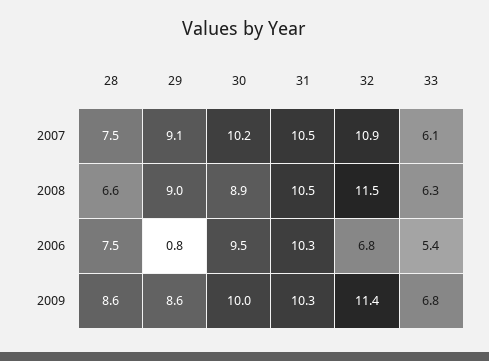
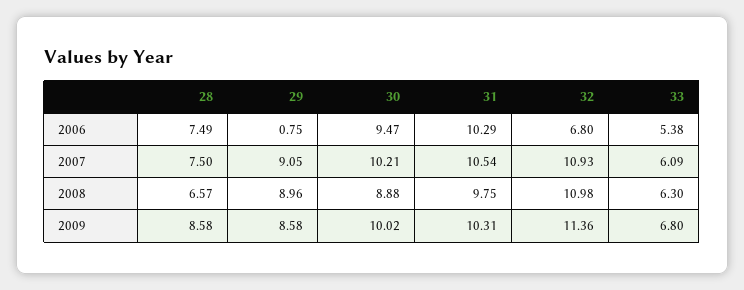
  {
    "28": {
      "2007": 7.5,
      "2008": 6.57,
      "2006": 7.49,
      "2009": 8.58
    },
    "29": {
      "2007": 9.05,
      "2008": 8.96,
      "2006": 0.75,
      "2009": 8.58
    },
    "30": {
      "2007": 10.21,
      "2008": 8.88,
      "2006": 9.47,
      "2009": 10.02
    },
    "31": {
      "2007": 10.54,
-     "2008": 10.5,
+     "2008": 9.75,
      "2006": 10.29,
      "2009": 10.31
    },
    "32": {
      "2007": 10.93,
-     "2008": 11.5,
+     "2008": 10.98,
      "2006": 6.8,
      "2009": 11.36
    },
    "33": {
      "2007": 6.09,
      "2008": 6.3,
      "2006": 5.38,
      "2009": 6.8
    }
  }

